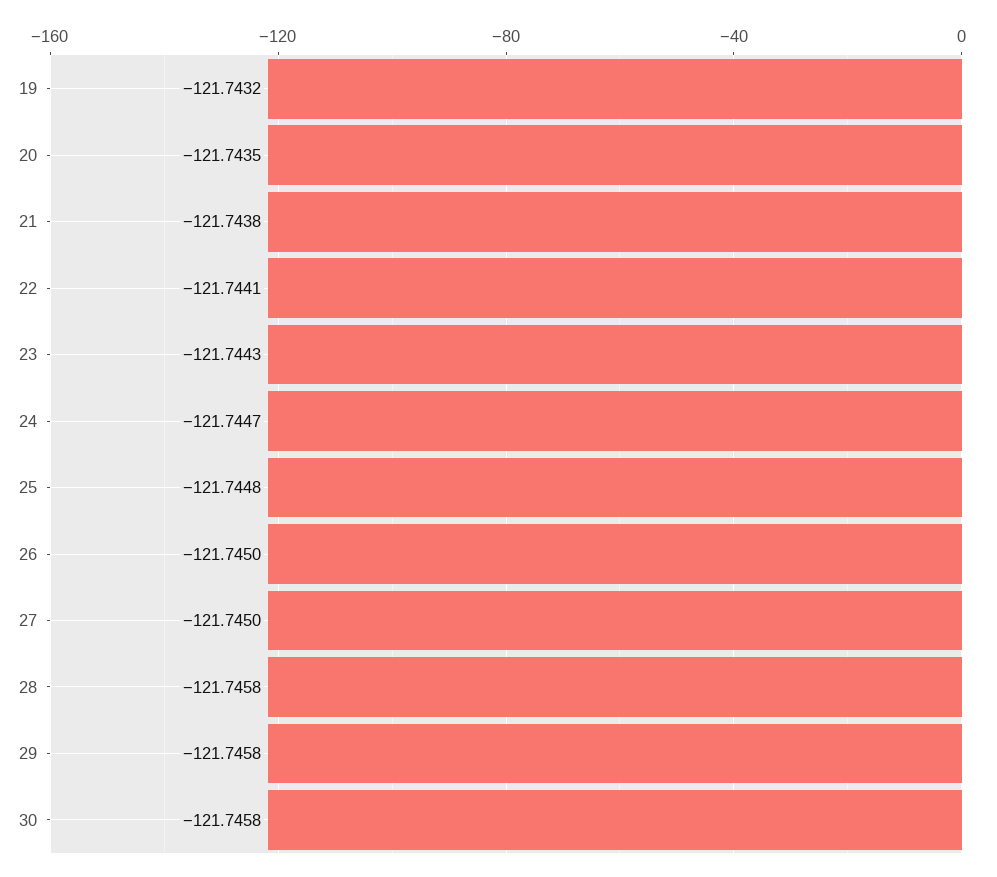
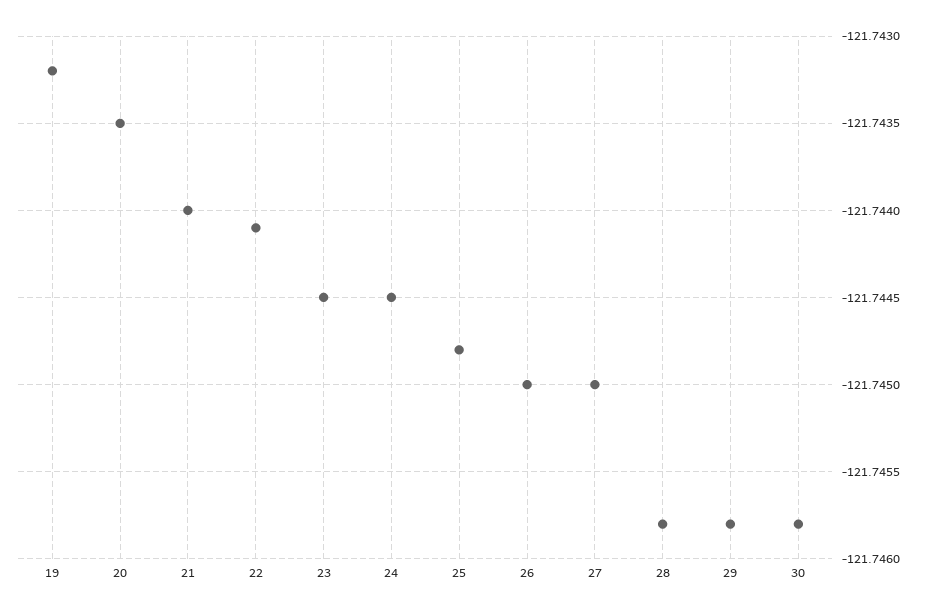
  {
    "19": -121.7432,
    "20": -121.7435,
-   "21": -121.7438,
+   "21": -121.744,
    "22": -121.7441,
-   "23": -121.7443,
+   "23": -121.7445,
-   "24": -121.7447,
+   "24": -121.7445,
    "25": -121.7448,
    "26": -121.745,
    "27": -121.745,
    "28": -121.7458,
    "29": -121.7458,
    "30": -121.7458
  }

